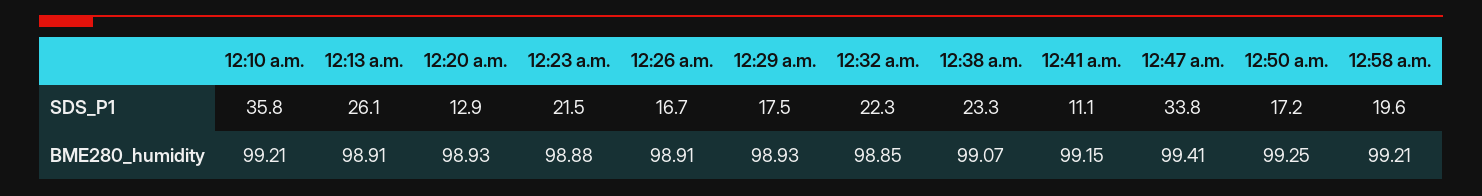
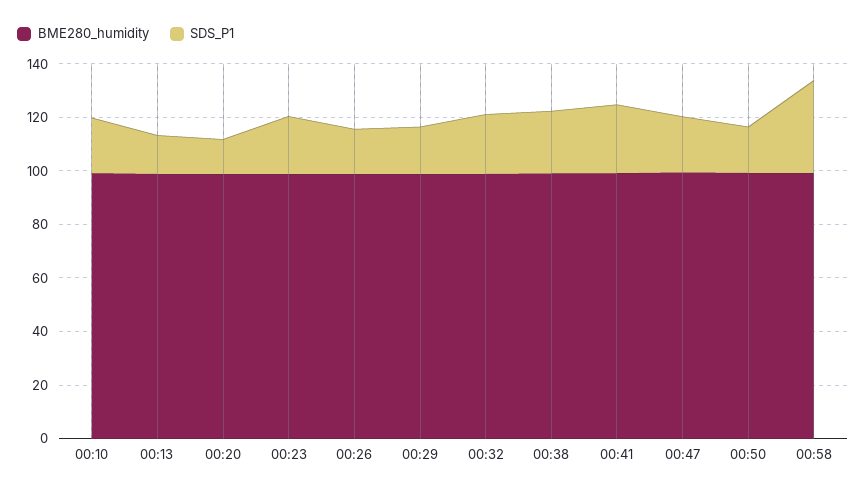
  {
    "SDS_P1": {
-     "12:10 a.m.": 35.8,
+     "12:10 a.m.": 20,
-     "12:13 a.m.": 26.1,
+     "12:13 a.m.": 15,
      "12:20 a.m.": 12.9,
      "12:23 a.m.": 21.5,
      "12:26 a.m.": 16.7,
      "12:29 a.m.": 17.5,
      "12:32 a.m.": 22.3,
      "12:38 a.m.": 23.3,
-     "12:41 a.m.": 11.1,
+     "12:41 a.m.": 25,
-     "12:47 a.m.": 33.8,
+     "12:47 a.m.": 20,
      "12:50 a.m.": 17.2,
-     "12:58 a.m.": 19.6
+     "12:58 a.m.": 35
    },
    "BME280_humidity": {
      "12:10 a.m.": 99.21,
      "12:13 a.m.": 98.91,
      "12:20 a.m.": 98.93,
      "12:23 a.m.": 98.88,
      "12:26 a.m.": 98.91,
      "12:29 a.m.": 98.93,
      "12:32 a.m.": 98.85,
      "12:38 a.m.": 99.07,
      "12:41 a.m.": 99.15,
      "12:47 a.m.": 99.41,
      "12:50 a.m.": 99.25,
      "12:58 a.m.": 99.21
    }
  }

